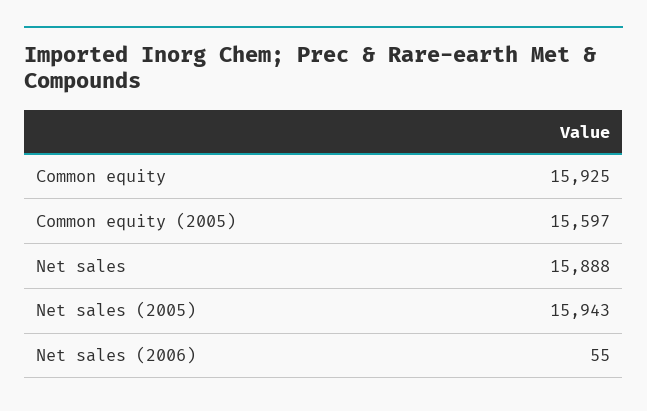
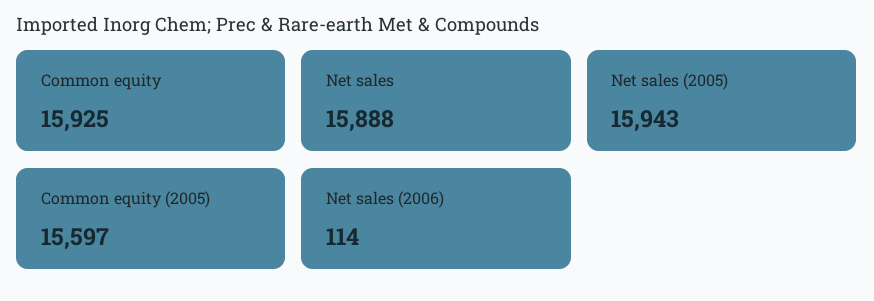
  {
    "Common equity": 15925,
    "Common equity (2005)": 15597,
    "Net sales": 15888,
    "Net sales (2005)": 15943,
-   "Net sales (2006)": 55
+   "Net sales (2006)": 114
  }

